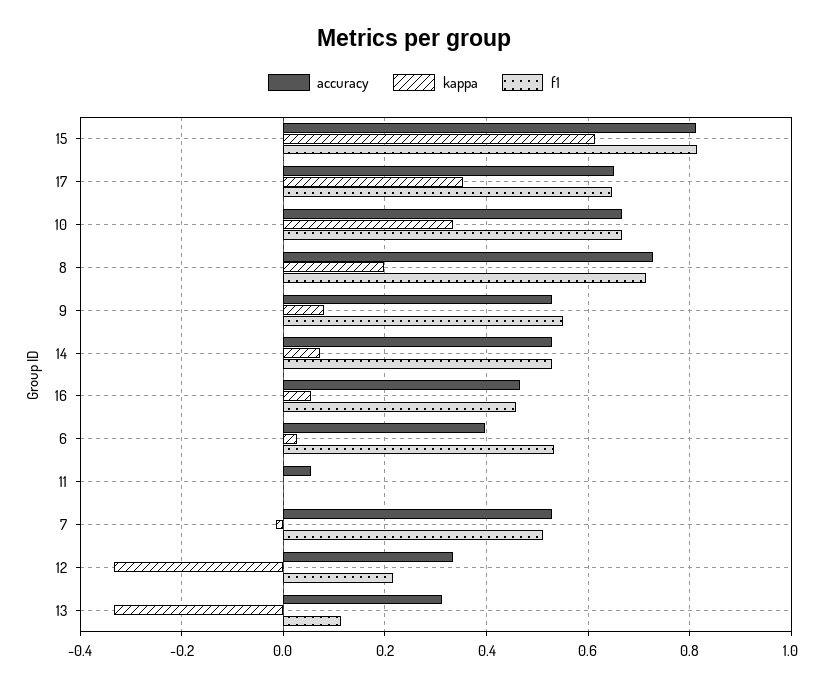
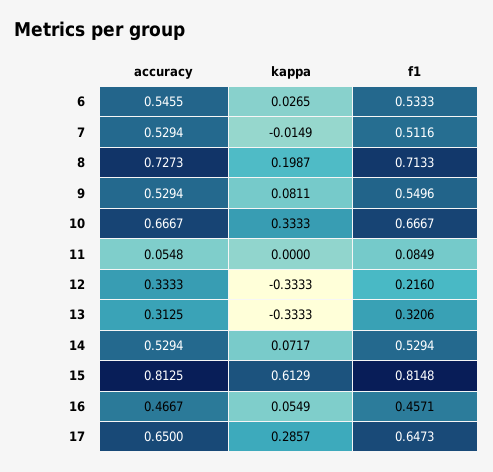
  {
    "accuracy": {
      "15": 0.8125,
      "17": 0.65,
      "10": 0.6667,
      "8": 0.7273,
      "9": 0.5294,
      "14": 0.5294,
      "16": 0.4667,
-     "6": 0.4,
+     "6": 0.5455,
      "11": 0.0548,
      "7": 0.5294,
      "12": 0.3333,
      "13": 0.3125
    },
    "kappa": {
      "15": 0.6129,
-     "17": 0.36,
+     "17": 0.2857,
      "10": 0.3333,
      "8": 0.1987,
      "9": 0.0811,
      "14": 0.0717,
      "16": 0.0549,
      "6": 0.0265,
      "11": 0,
      "7": -0.0149,
      "12": -0.3333,
      "13": -0.3333
    },
    "f1": {
      "15": 0.8148,
      "17": 0.6473,
      "10": 0.6667,
      "8": 0.7133,
      "9": 0.5496,
      "14": 0.5294,
      "16": 0.4571,
      "6": 0.5333,
-     "11": 0,
+     "11": 0.0849,
      "7": 0.5116,
      "12": 0.216,
-     "13": 0.12
+     "13": 0.3206
    }
  }

